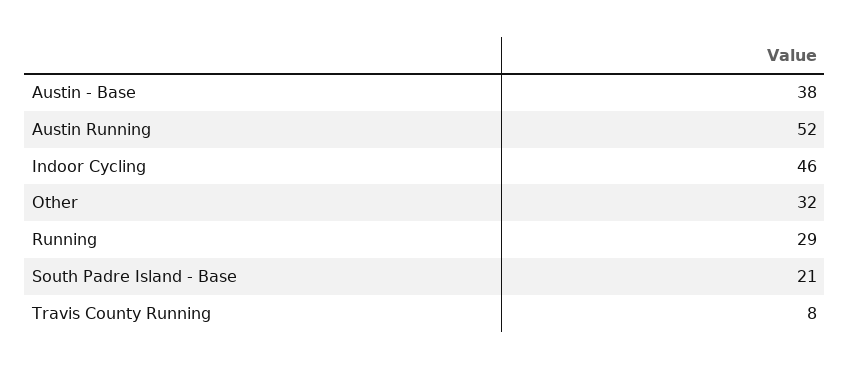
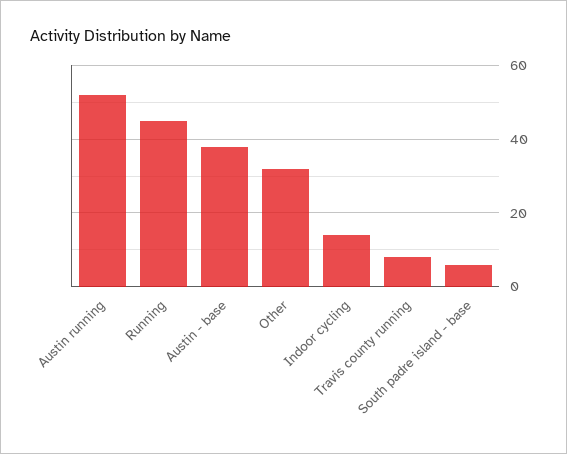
  {
    "Austin - Base": 38,
    "Austin Running": 52,
-   "Indoor Cycling": 46,
+   "Indoor Cycling": 15,
    "Other": 32,
-   "Running": 29,
+   "Running": 45,
-   "South Padre Island - Base": 21,
+   "South Padre Island - Base": 5,
    "Travis County Running": 8
  }

